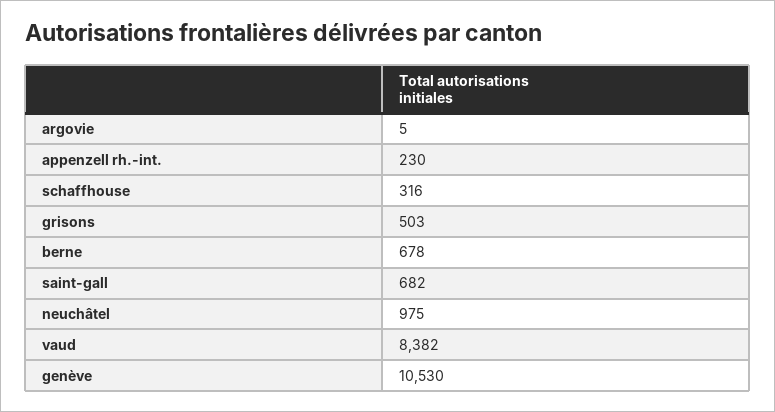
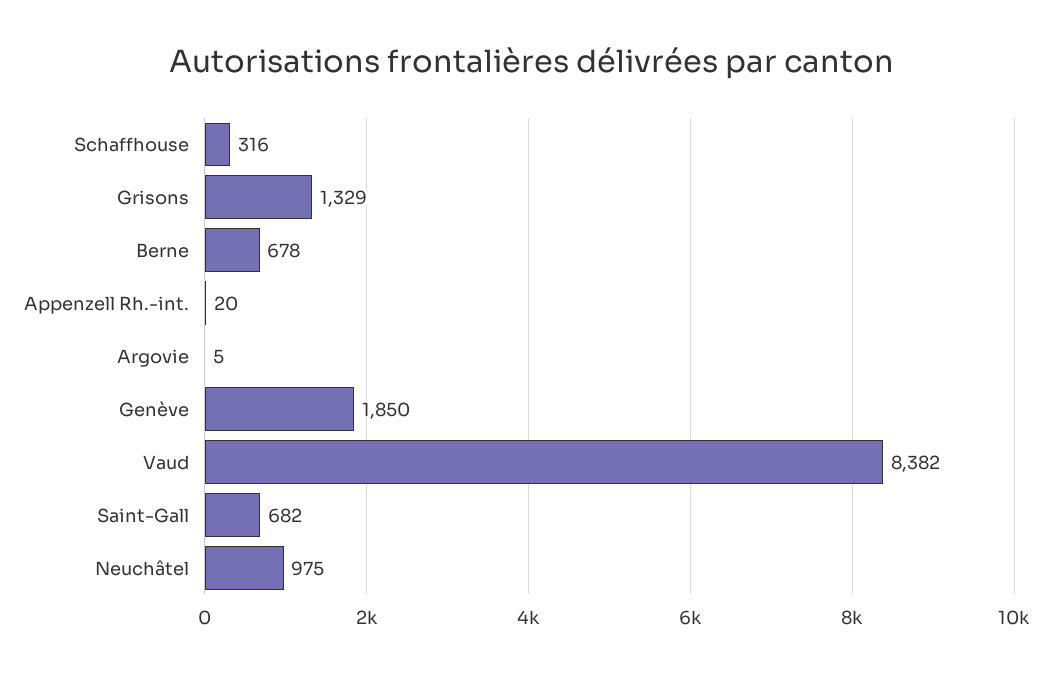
  {
    "argovie": 5,
-   "appenzell rh.-int.": 230,
+   "appenzell rh.-int.": 20,
    "schaffhouse": 316,
-   "grisons": 503,
+   "grisons": 1329,
    "berne": 678,
    "saint-gall": 682,
    "neuchâtel": 975,
    "vaud": 8382,
-   "genève": 10530
+   "genève": 1850
  }

